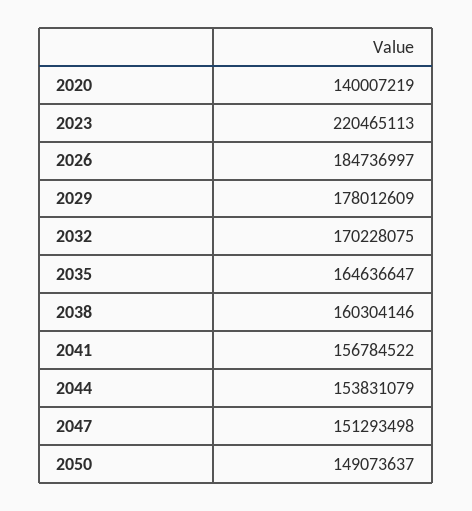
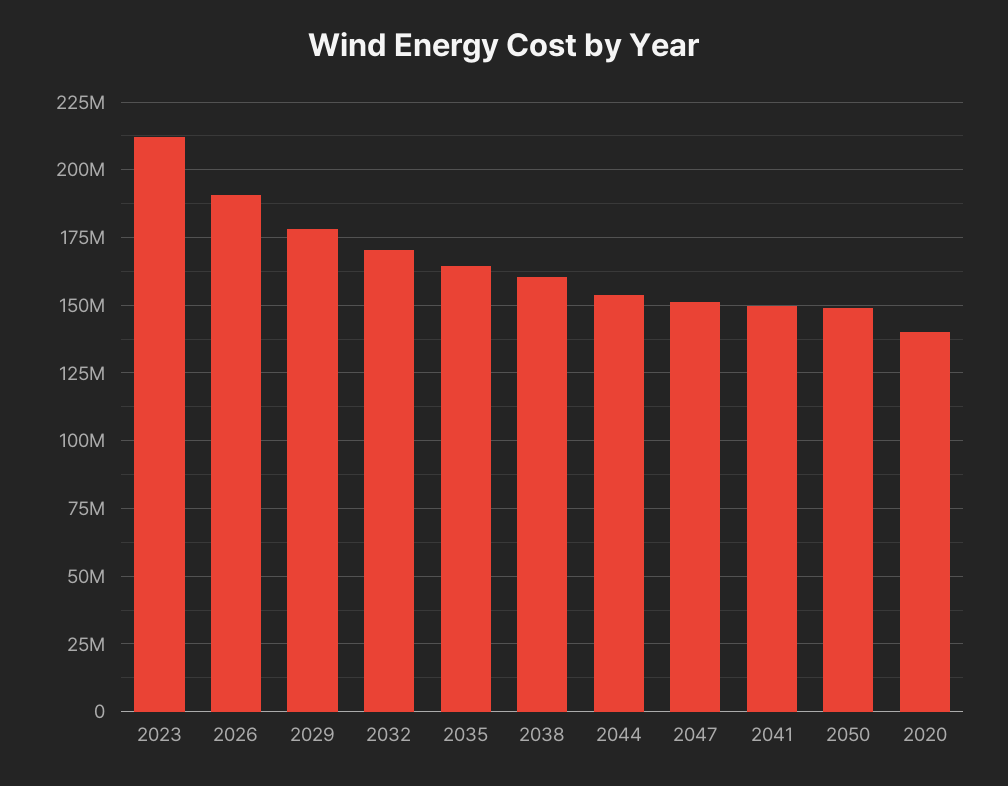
  {
    "2020": 140007219,
-   "2023": 220465113,
+   "2023": 212500000,
-   "2026": 184736997,
+   "2026": 190000000,
    "2029": 178012609,
    "2032": 170228075,
    "2035": 164636647,
    "2038": 160304146,
-   "2041": 156784522,
+   "2041": 150000000,
    "2044": 153831079,
    "2047": 151293498,
    "2050": 149073637
  }

